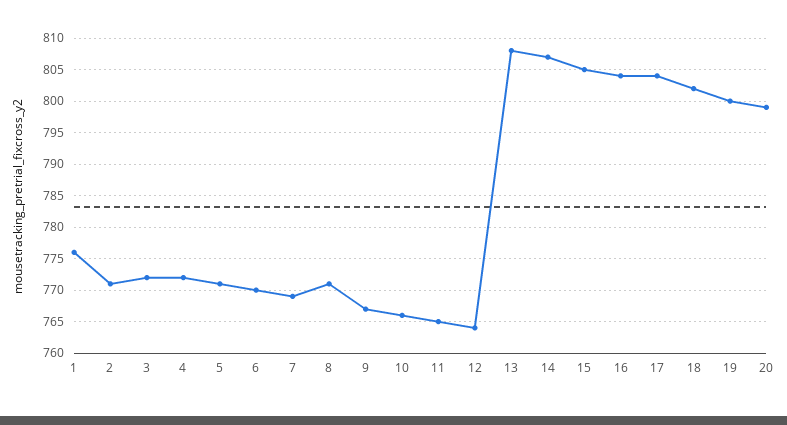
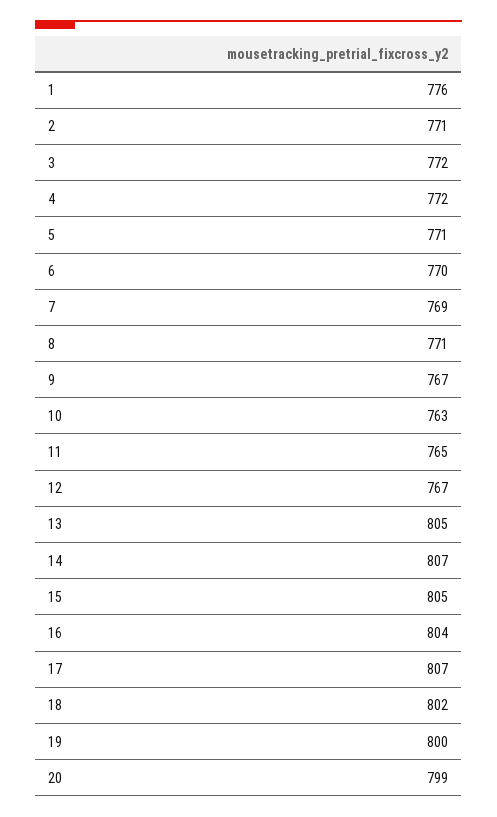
  {
    "1": 776,
    "2": 771,
    "3": 772,
    "4": 772,
    "5": 771,
    "6": 770,
    "7": 769,
    "8": 771,
    "9": 767,
-   "10": 766,
+   "10": 763,
    "11": 765,
-   "12": 764,
+   "12": 767,
-   "13": 808,
+   "13": 805,
    "14": 807,
    "15": 805,
    "16": 804,
-   "17": 804,
+   "17": 807,
    "18": 802,
    "19": 800,
    "20": 799
  }

